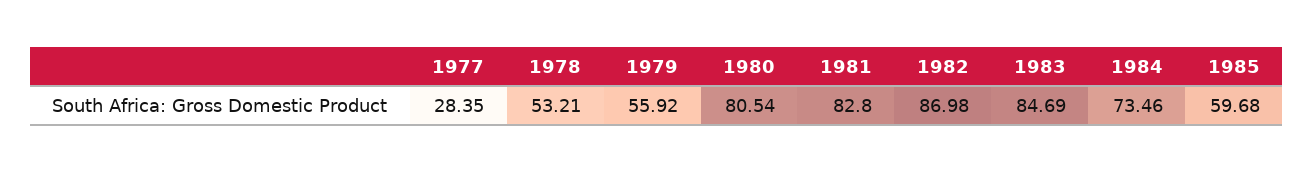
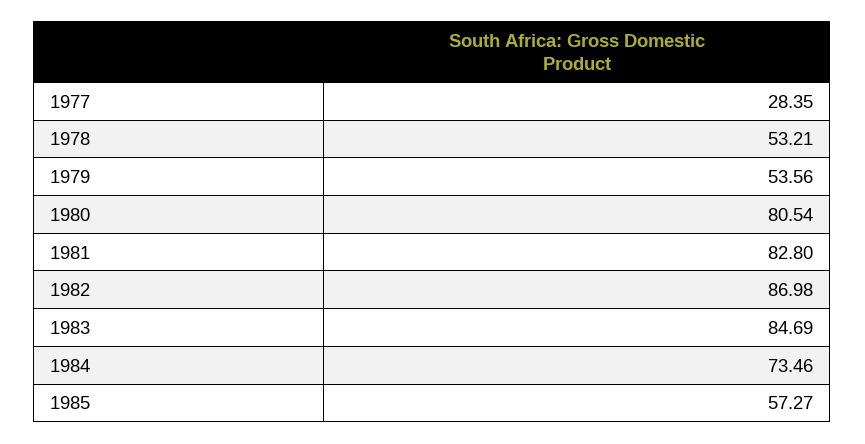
  {
    "1977": 28.35,
    "1978": 53.21,
-   "1979": 55.92,
+   "1979": 53.56,
    "1980": 80.54,
    "1981": 82.8,
    "1982": 86.98,
    "1983": 84.69,
    "1984": 73.46,
-   "1985": 59.68
+   "1985": 57.27
  }

